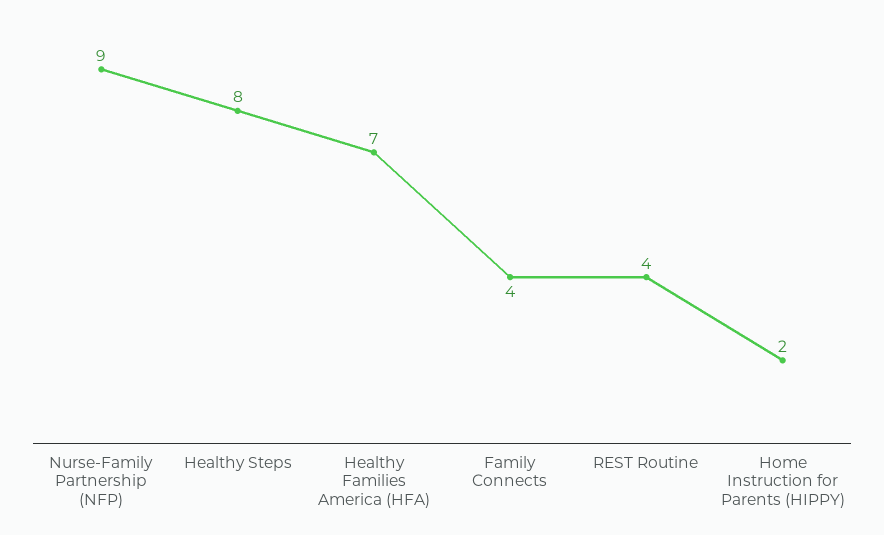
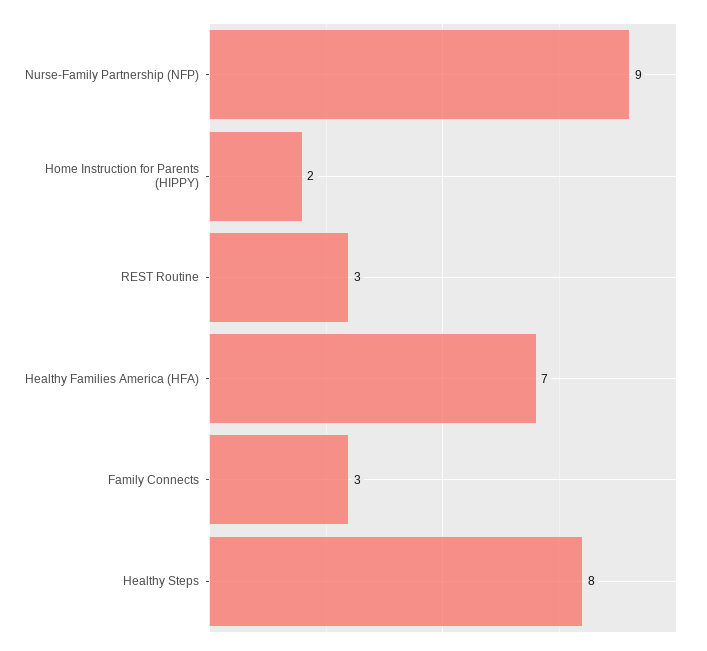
  {
    "Nurse-Family Partnership (NFP)": 9,
    "Healthy Steps": 8,
    "Healthy Families America (HFA)": 7,
-   "Family Connects": 4,
+   "Family Connects": 3,
-   "REST Routine": 4,
+   "REST Routine": 3,
    "Home Instruction for Parents (HIPPY)": 2
  }

